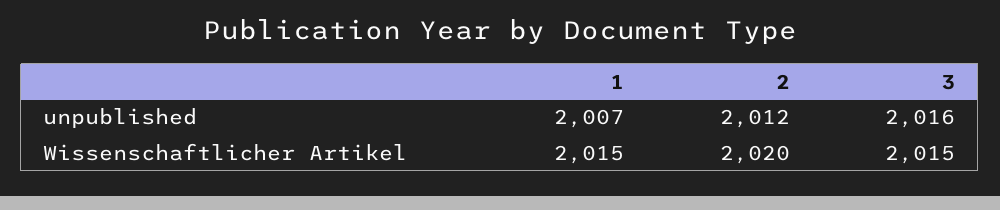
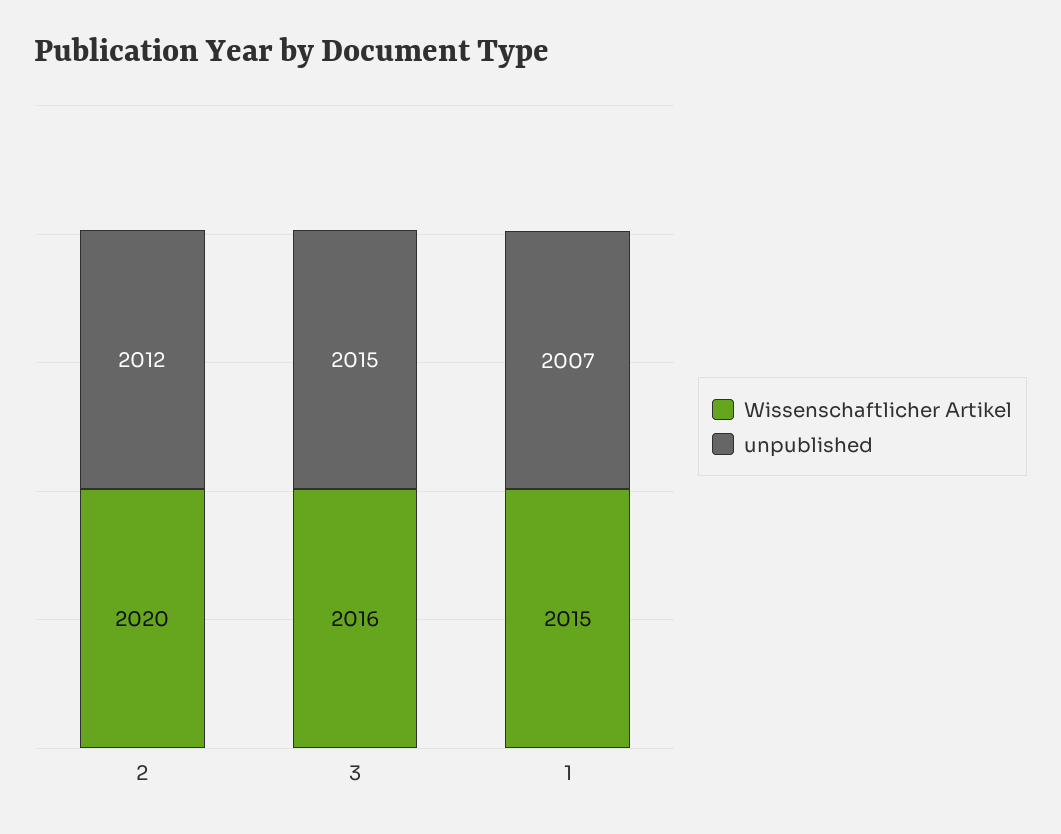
  {
    "unpublished": {
      "1": 2007,
      "2": 2012,
-     "3": 2016
+     "3": 2015
    },
    "Wissenschaftlicher Artikel": {
      "1": 2015,
      "2": 2020,
-     "3": 2015
+     "3": 2016
    }
  }

